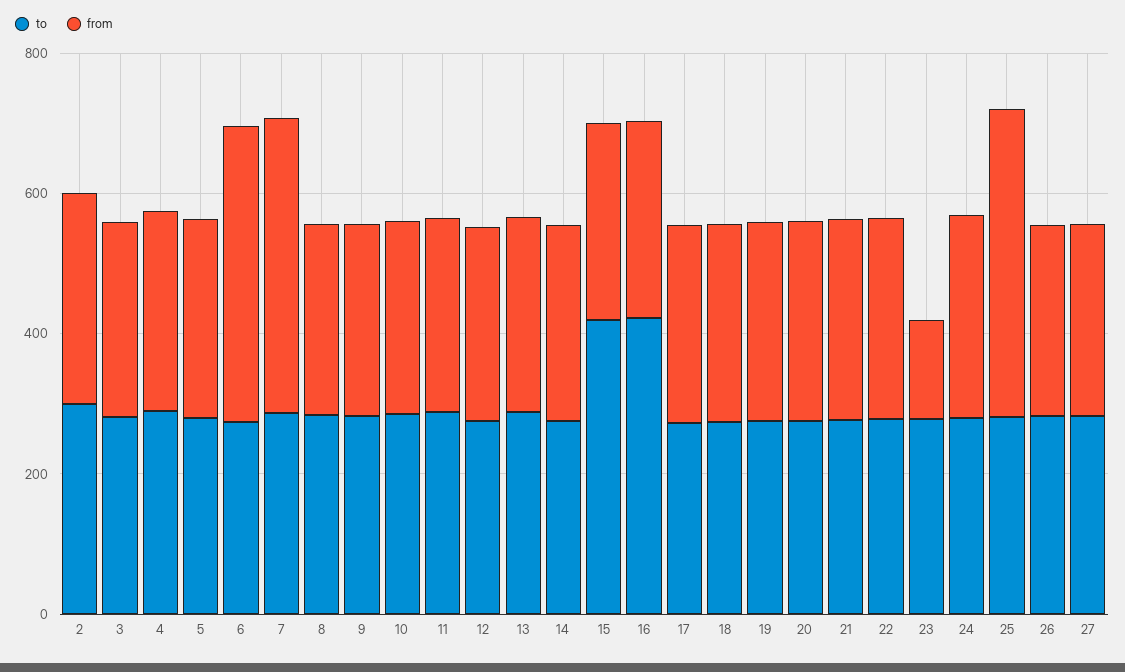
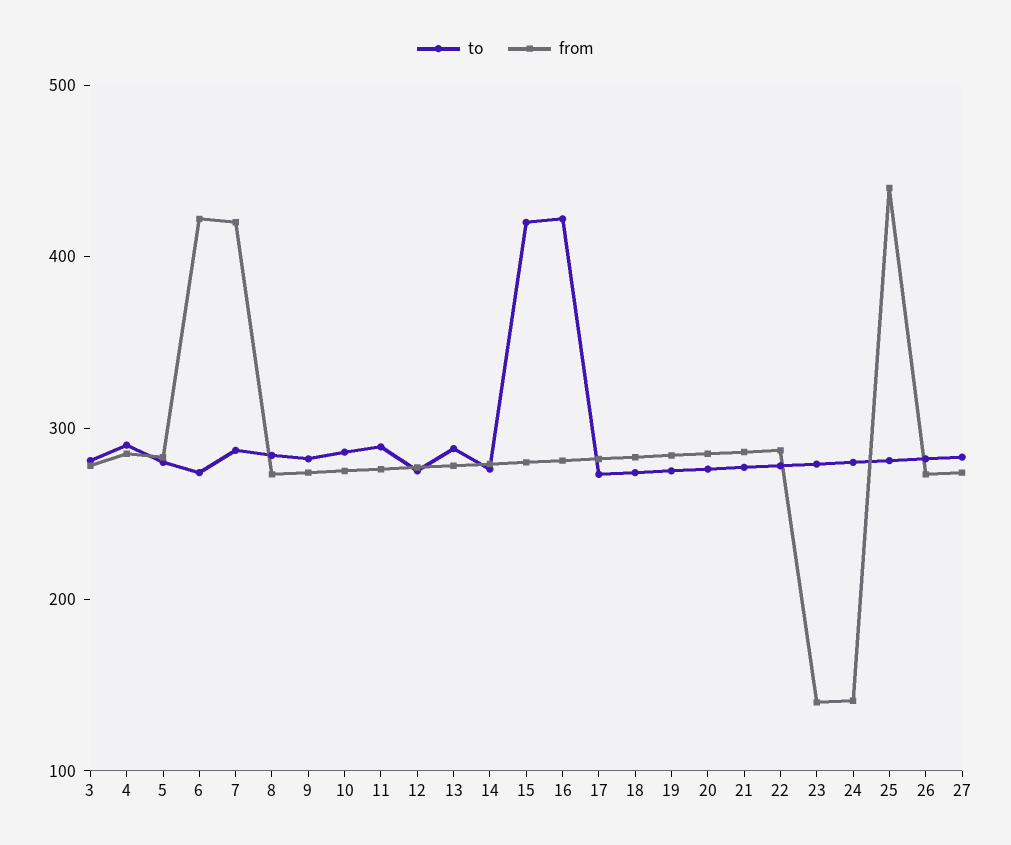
  {
    "to": {
-     "2": 300,
      "3": 280,
      "4": 300,
      "5": 280,
      "6": 280,
      "7": 280,
      "8": 280,
      "9": 280,
      "10": 280,
      "11": 280,
      "12": 280,
      "13": 280,
      "14": 280,
      "15": 420,
      "16": 420,
      "17": 280,
      "18": 280,
      "19": 280,
      "20": 280,
      "21": 280,
      "22": 280,
      "23": 280,
      "24": 280,
      "25": 280,
      "26": 280,
      "27": 280
    },
    "from": {
-     "2": 300,
      "3": 280,
      "4": 280,
      "5": 280,
      "6": 420,
      "7": 420,
      "8": 280,
      "9": 280,
      "10": 280,
      "11": 280,
      "12": 280,
      "13": 280,
      "14": 280,
      "15": 280,
      "16": 280,
      "17": 280,
      "18": 280,
      "19": 280,
      "20": 280,
      "21": 280,
      "22": 280,
      "23": 140,
-     "24": 300,
+     "24": 140,
      "25": 440,
      "26": 280,
      "27": 280
    }
  }

